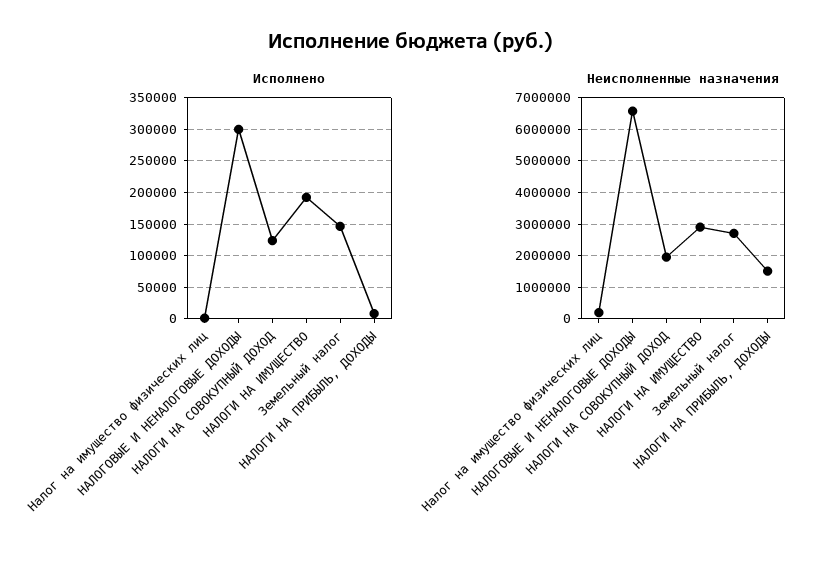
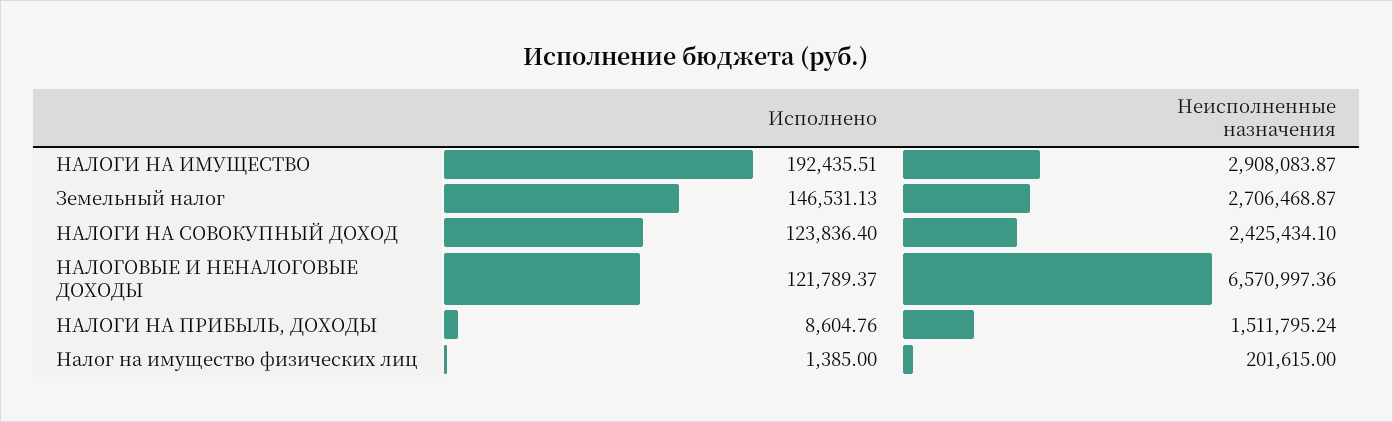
  {
    "Исполнено": {
      "Налог на имущество физических лиц": 1385,
-     "НАЛОГОВЫЕ И НЕНАЛОГОВЫЕ ДОХОДЫ": 300000,
+     "НАЛОГОВЫЕ И НЕНАЛОГОВЫЕ ДОХОДЫ": 121789.37,
      "НАЛОГИ НА СОВОКУПНЫЙ ДОХОД": 123836.4,
      "НАЛОГИ НА ИМУЩЕСТВО": 192435.51,
      "Земельный налог": 146531.13,
      "НАЛОГИ НА ПРИБЫЛЬ, ДОХОДЫ": 8604.76
    },
    "Неисполненные назначения": {
      "Налог на имущество физических лиц": 201615,
      "НАЛОГОВЫЕ И НЕНАЛОГОВЫЕ ДОХОДЫ": 6570997.36,
-     "НАЛОГИ НА СОВОКУПНЫЙ ДОХОД": 2000000,
+     "НАЛОГИ НА СОВОКУПНЫЙ ДОХОД": 2425434.1,
      "НАЛОГИ НА ИМУЩЕСТВО": 2908083.87,
      "Земельный налог": 2706468.87,
      "НАЛОГИ НА ПРИБЫЛЬ, ДОХОДЫ": 1511795.24
    }
  }

